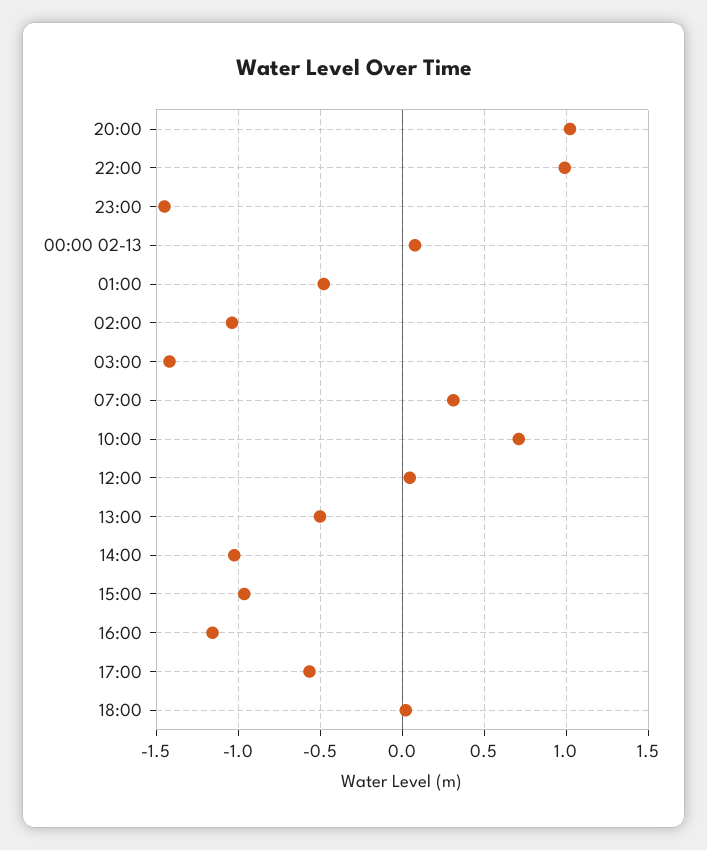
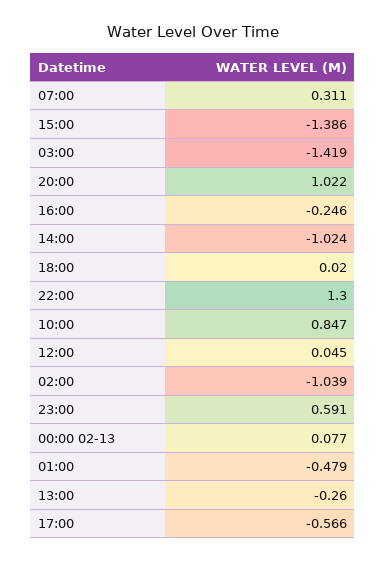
  {
    "20:00": 1.022,
-   "22:00": 1,
+   "22:00": 1.3,
-   "23:00": -1.45,
+   "23:00": 0.591,
    "00:00 02-13": 0.077,
    "01:00": -0.479,
    "02:00": -1.039,
    "03:00": -1.419,
    "07:00": 0.311,
-   "10:00": 0.7,
+   "10:00": 0.847,
    "12:00": 0.045,
-   "13:00": -0.5,
+   "13:00": -0.26,
    "14:00": -1.024,
-   "15:00": -0.95,
+   "15:00": -1.386,
-   "16:00": -1.15,
+   "16:00": -0.246,
    "17:00": -0.566,
    "18:00": 0.02
  }

